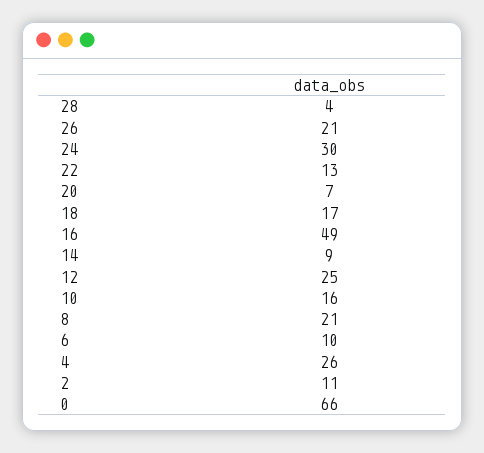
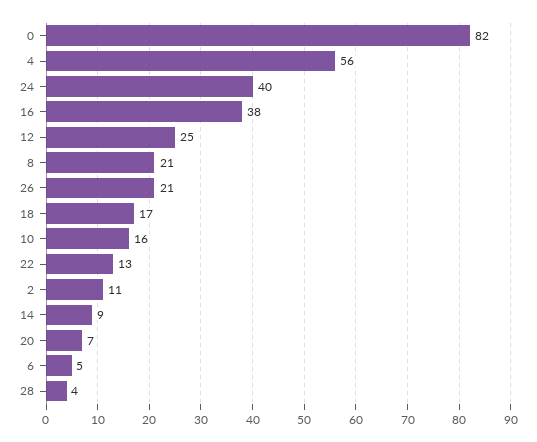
  {
    "28": 4,
    "26": 21,
-   "24": 30,
+   "24": 40,
    "22": 13,
    "20": 7,
    "18": 17,
-   "16": 49,
+   "16": 38,
    "14": 9,
    "12": 25,
    "10": 16,
    "8": 21,
-   "6": 10,
+   "6": 5,
-   "4": 26,
+   "4": 56,
    "2": 11,
-   "0": 66
+   "0": 82
  }

